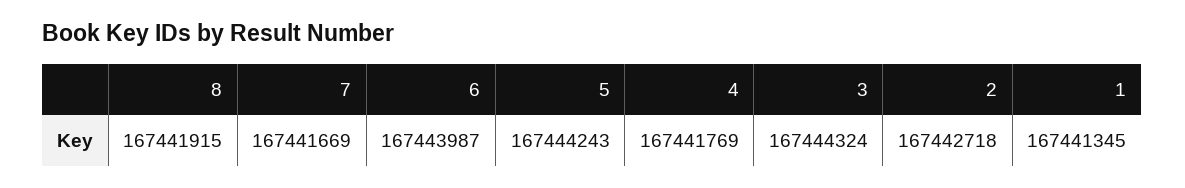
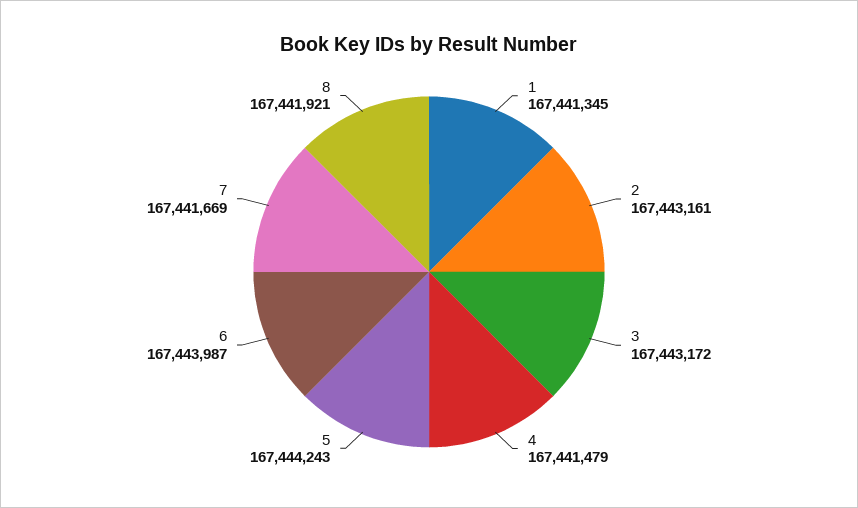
  {
-   "8": 167441915,
+   "8": 167441921,
    "7": 167441669,
    "6": 167443987,
    "5": 167444243,
-   "4": 167441769,
+   "4": 167441479,
-   "3": 167444324,
+   "3": 167443172,
-   "2": 167442718,
+   "2": 167443161,
    "1": 167441345
  }

